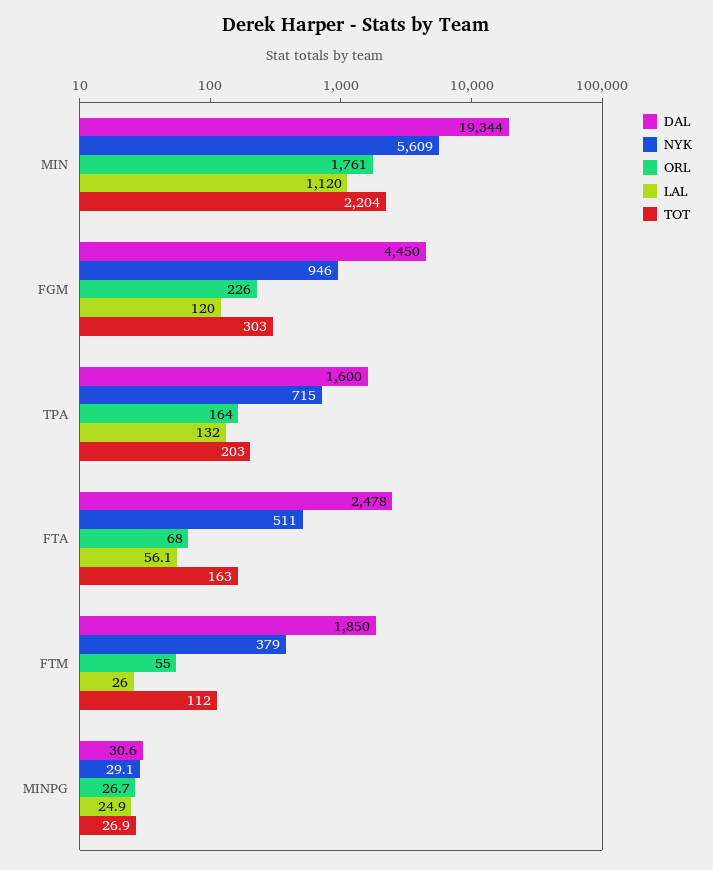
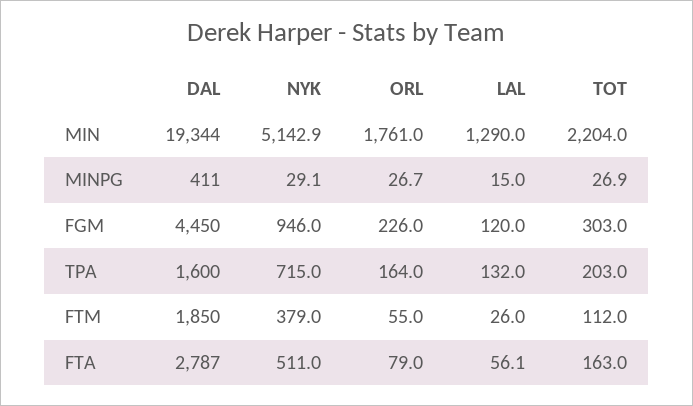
  {
    "DAL": {
      "MIN": 19344,
      "FGM": 4450,
      "TPA": 1600,
-     "FTA": 2478,
+     "FTA": 2787,
      "FTM": 1850,
-     "MINPG": 30.6
+     "MINPG": 411
    },
    "NYK": {
-     "MIN": 5609,
+     "MIN": 5142.9,
      "FGM": 946,
      "TPA": 715,
      "FTA": 511,
      "FTM": 379,
      "MINPG": 29.1
    },
    "ORL": {
      "MIN": 1761,
      "FGM": 226,
      "TPA": 164,
-     "FTA": 68,
+     "FTA": 79,
      "FTM": 55,
      "MINPG": 26.7
    },
    "LAL": {
-     "MIN": 1120,
+     "MIN": 1290,
      "FGM": 120,
      "TPA": 132,
      "FTA": 56.1,
      "FTM": 26,
-     "MINPG": 24.9
+     "MINPG": 15
    },
    "TOT": {
      "MIN": 2204,
      "FGM": 303,
      "TPA": 203,
      "FTA": 163,
      "FTM": 112,
      "MINPG": 26.9
    }
  }

